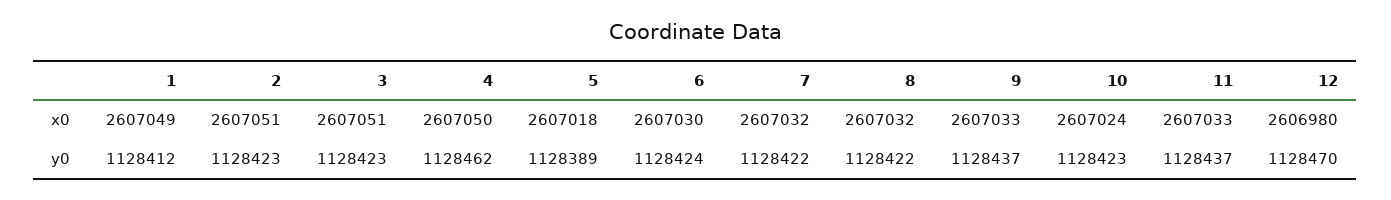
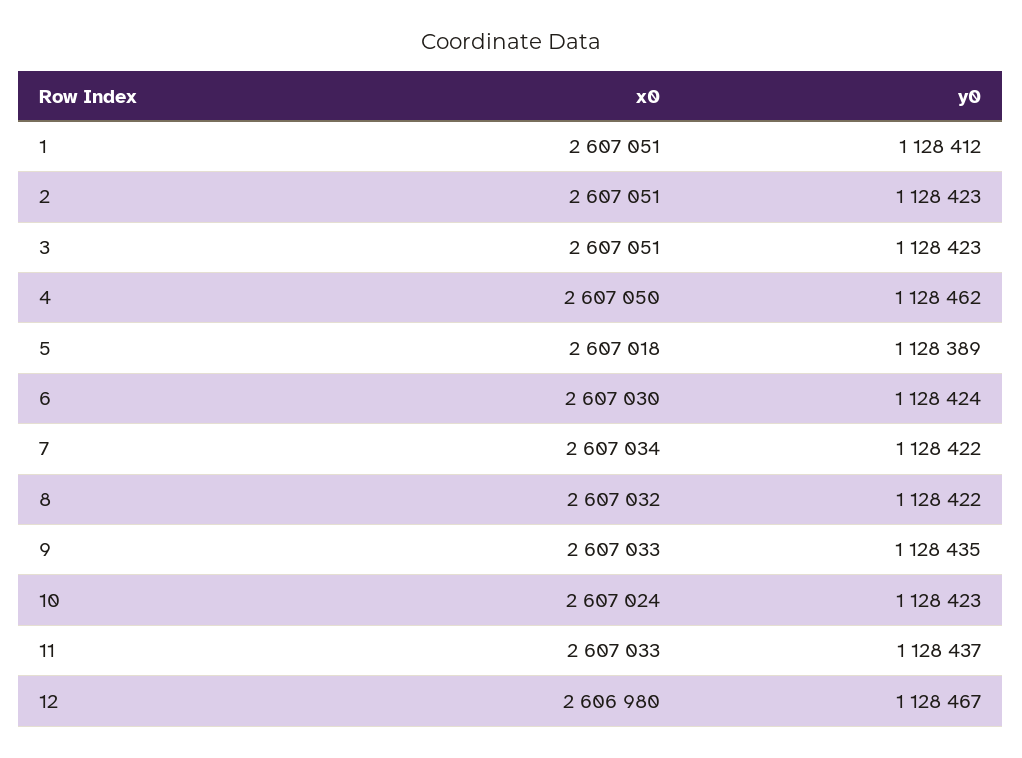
  {
    "1": {
-     "x0": 2607049,
+     "x0": 2607051,
      "y0": 1128412
    },
    "2": {
      "x0": 2607051,
      "y0": 1128423
    },
    "3": {
      "x0": 2607051,
      "y0": 1128423
    },
    "4": {
      "x0": 2607050,
      "y0": 1128462
    },
    "5": {
      "x0": 2607018,
      "y0": 1128389
    },
    "6": {
      "x0": 2607030,
      "y0": 1128424
    },
    "7": {
-     "x0": 2607032,
+     "x0": 2607034,
      "y0": 1128422
    },
    "8": {
      "x0": 2607032,
      "y0": 1128422
    },
    "9": {
      "x0": 2607033,
-     "y0": 1128437
+     "y0": 1128435
    },
    "10": {
      "x0": 2607024,
      "y0": 1128423
    },
    "11": {
      "x0": 2607033,
      "y0": 1128437
    },
    "12": {
      "x0": 2606980,
-     "y0": 1128470
+     "y0": 1128467
    }
  }

